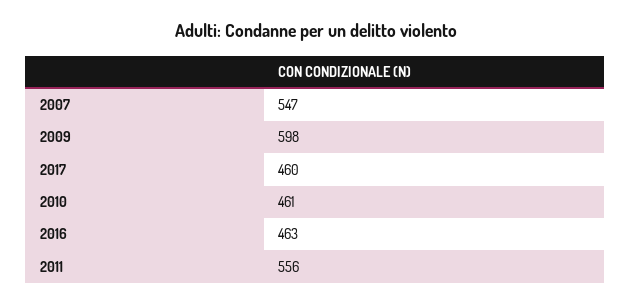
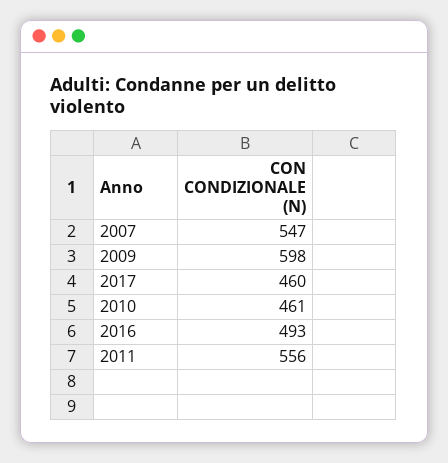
  {
    "2007": 547,
    "2009": 598,
    "2017": 460,
    "2010": 461,
-   "2016": 463,
+   "2016": 493,
    "2011": 556
  }

